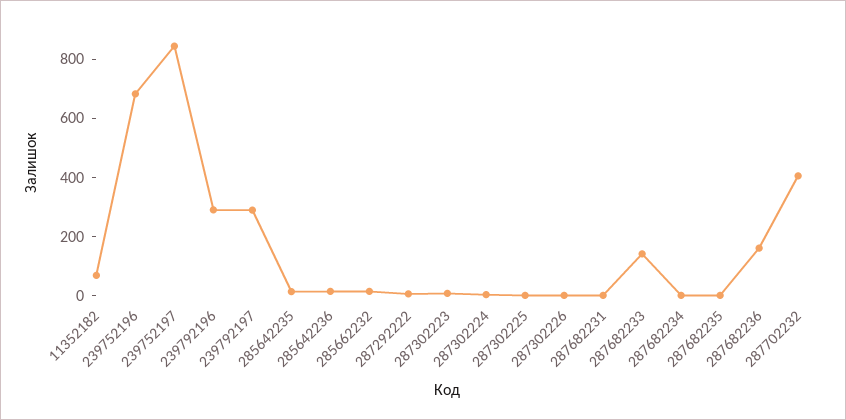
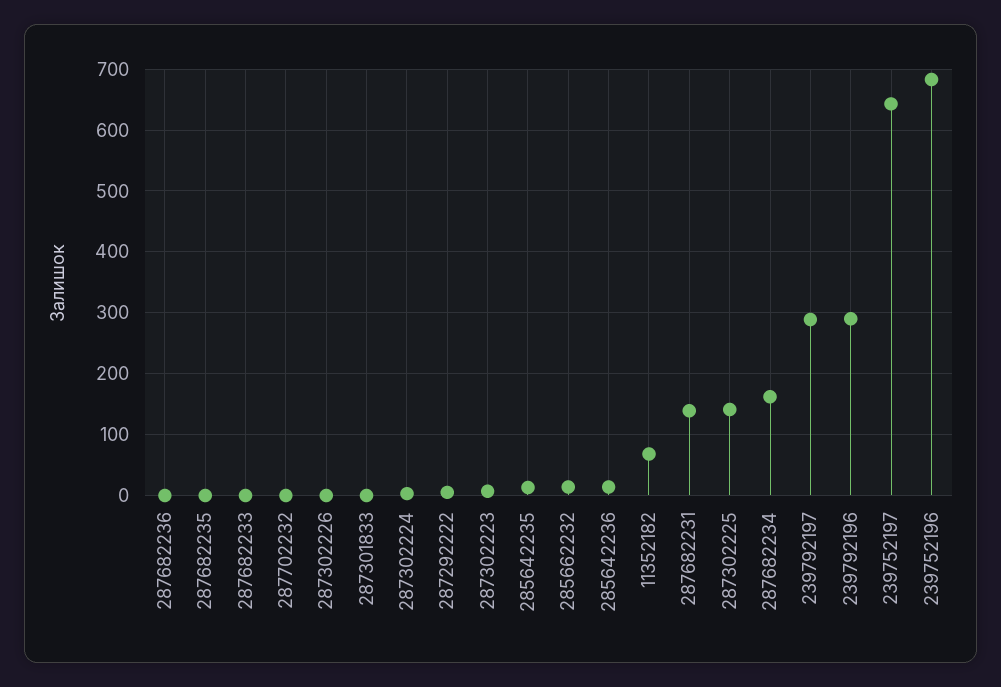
  {
    "11352182": 70,
    "239752196": 680,
-   "239752197": 850,
+   "239752197": 640,
    "239792196": 290,
    "239792197": 290,
    "285642235": 10,
    "285642236": 10,
    "285662232": 10,
    "287292222": 10,
    "287302223": 10,
    "287302224": 0,
-   "287302225": 0,
+   "287302225": 140,
    "287302226": 0,
-   "287682231": 0,
+   "287682231": 140,
-   "287682233": 150,
+   "287682233": 0,
-   "287682234": 0,
+   "287682234": 160,
    "287682235": 0,
-   "287682236": 150,
+   "287682236": 0,
-   "287702232": 400
+   "287702232": 0,
+   "287301833": 0
  }

